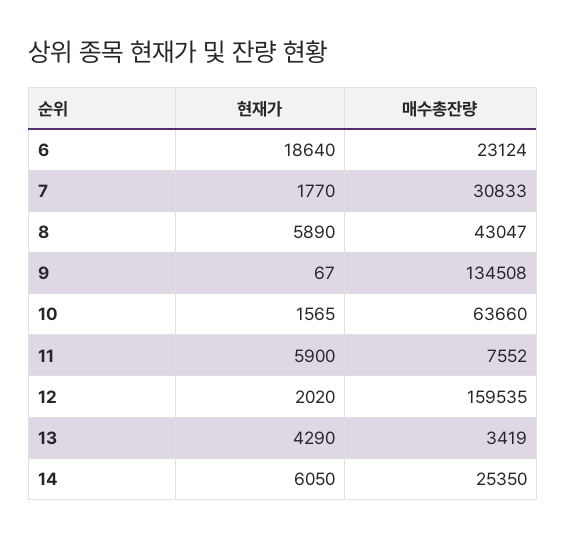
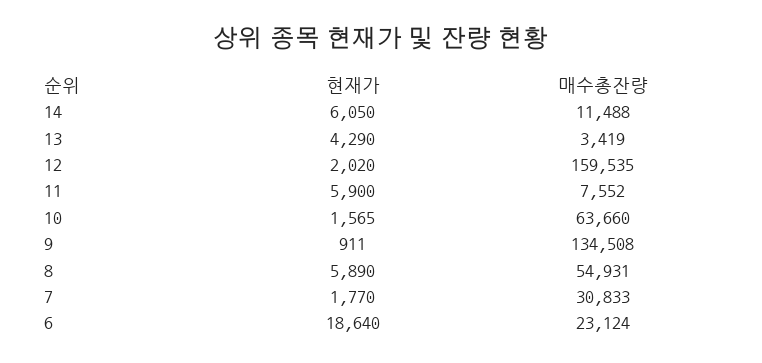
  {
    "현재가": {
      "6": 18640,
      "7": 1770,
      "8": 5890,
-     "9": 67,
+     "9": 911,
      "10": 1565,
      "11": 5900,
      "12": 2020,
      "13": 4290,
      "14": 6050
    },
    "매수총잔량": {
      "6": 23124,
      "7": 30833,
-     "8": 43047,
+     "8": 54931,
      "9": 134508,
      "10": 63660,
      "11": 7552,
      "12": 159535,
      "13": 3419,
-     "14": 25350
+     "14": 11488
    }
  }

